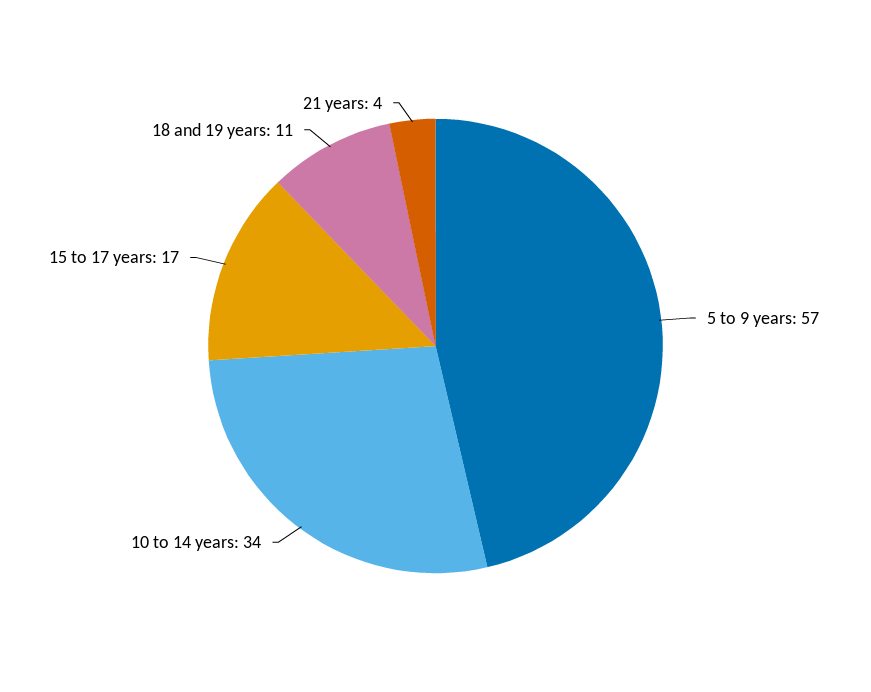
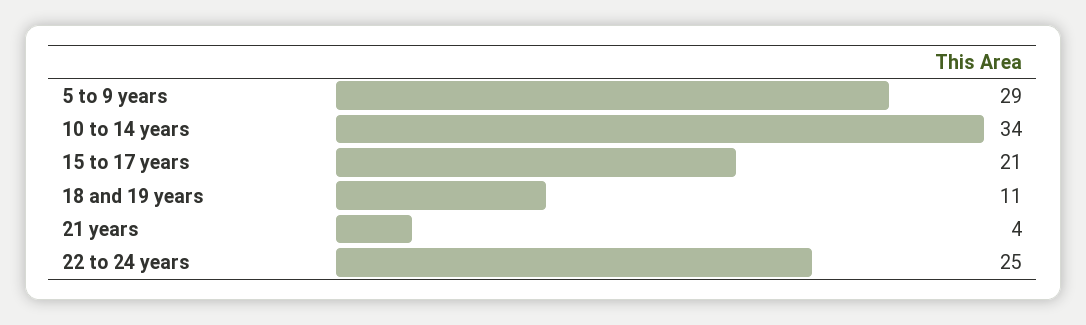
  {
-   "5 to 9 years": 57,
+   "5 to 9 years": 29,
    "10 to 14 years": 34,
-   "15 to 17 years": 17,
+   "15 to 17 years": 21,
    "18 and 19 years": 11,
-   "21 years": 4
+   "21 years": 4,
+   "22 to 24 years": 25
  }

